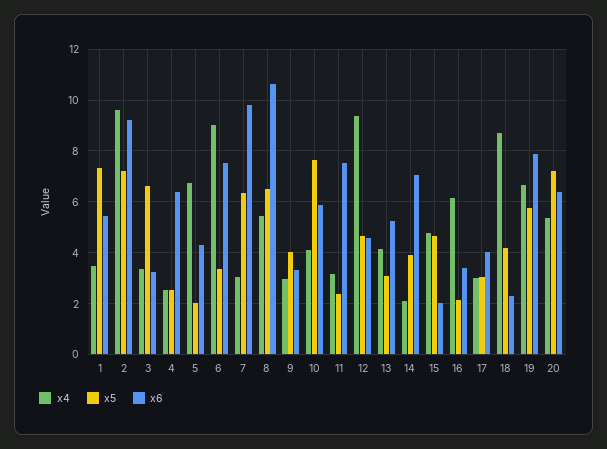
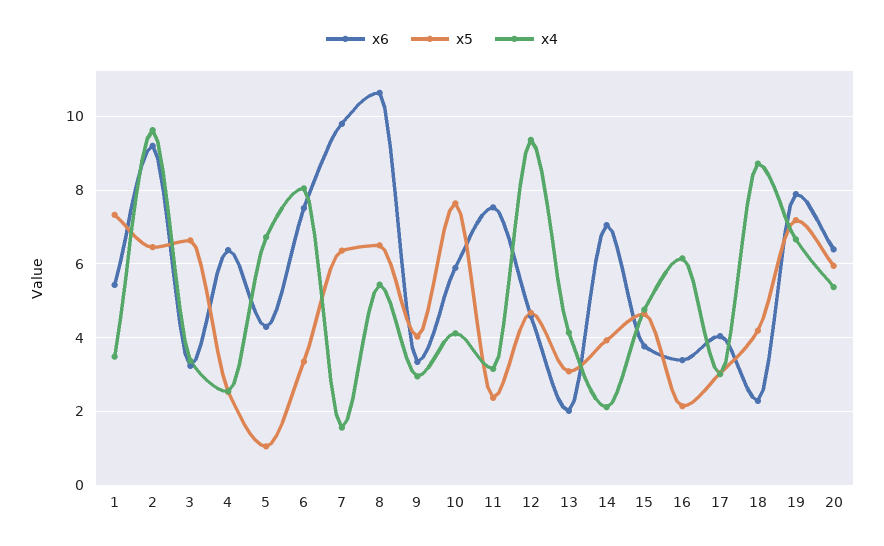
  {
    "x4": {
      "1": 3.4,
      "2": 9.6,
      "3": 3.4,
      "4": 2.6,
      "5": 6.8,
-     "6": 9,
+     "6": 8,
-     "7": 3,
+     "7": 1.6,
      "8": 5.4,
      "9": 3,
      "10": 4.2,
      "11": 3.2,
      "12": 9.4,
      "13": 4.2,
      "14": 2.2,
      "15": 4.8,
      "16": 6.2,
      "17": 3,
      "18": 8.8,
      "19": 6.6,
      "20": 5.4
    },
    "x5": {
      "1": 7.4,
-     "2": 7.25,
+     "2": 6.4,
      "3": 6.6,
      "4": 2.6,
-     "5": 2,
+     "5": 1,
      "6": 3.4,
      "7": 6.4,
      "8": 6.6,
      "9": 4,
      "10": 7.6,
      "11": 2.4,
      "12": 4.6,
      "13": 3,
      "14": 4,
      "15": 4.6,
      "16": 2.2,
      "17": 3,
      "18": 4.2,
-     "19": 5.75,
+     "19": 7.2,
-     "20": 7.25
+     "20": 6
    },
    "x6": {
      "1": 5.4,
      "2": 9.2,
      "3": 3.2,
      "4": 6.4,
      "5": 4.2,
      "6": 7.6,
      "7": 9.8,
      "8": 10.6,
      "9": 3.4,
      "10": 5.8,
      "11": 7.6,
      "12": 4.6,
-     "13": 5.25,
+     "13": 2,
      "14": 7,
-     "15": 2,
+     "15": 3.8,
      "16": 3.4,
      "17": 4,
      "18": 2.2,
      "19": 7.8,
      "20": 6.4
    }
  }

